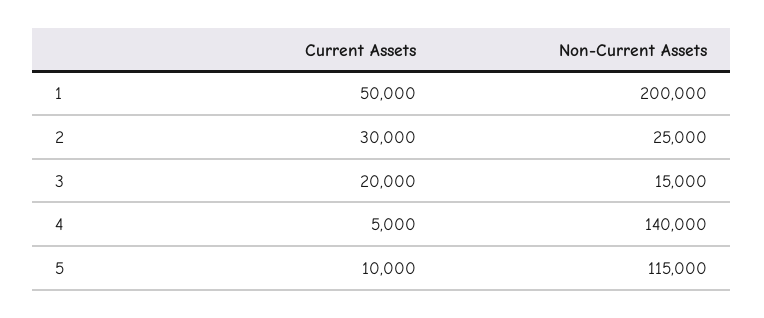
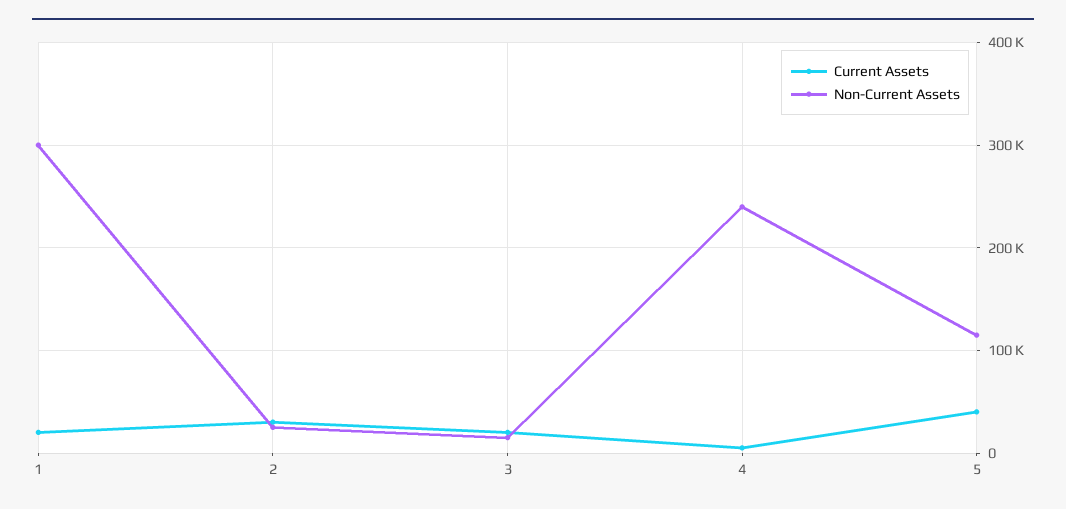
  {
    "Current Assets": {
-     "1": 50000,
+     "1": 20000,
      "2": 30000,
      "3": 20000,
      "4": 5000,
-     "5": 10000
+     "5": 40000
    },
    "Non-Current Assets": {
-     "1": 200000,
+     "1": 300000,
      "2": 25000,
      "3": 15000,
-     "4": 140000,
+     "4": 240000,
      "5": 115000
    }
  }

